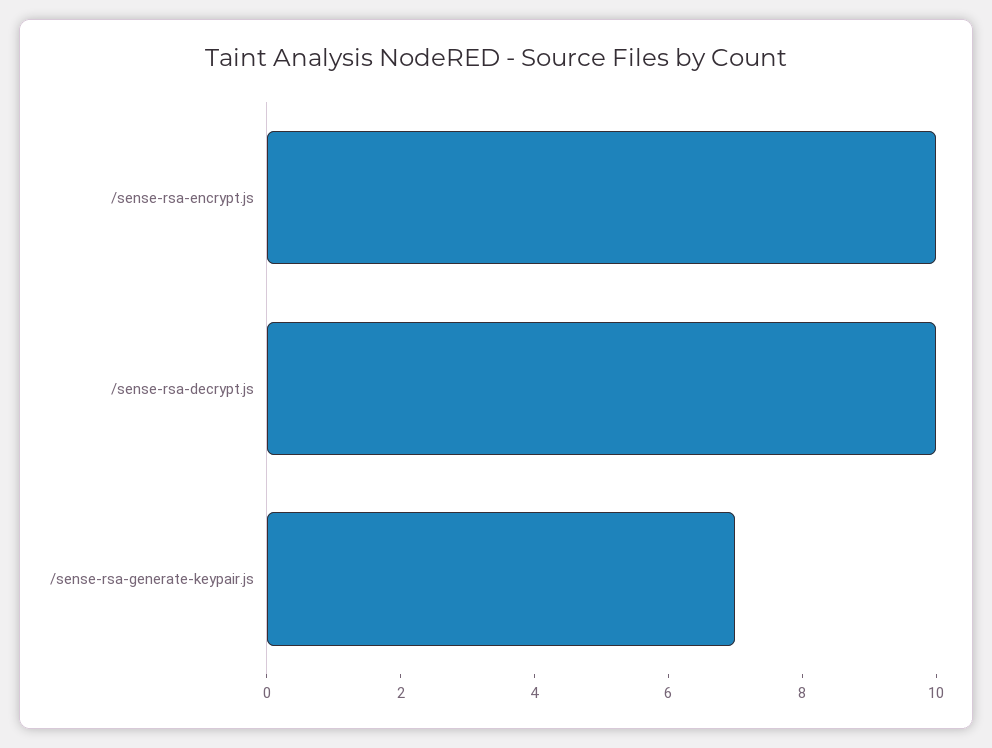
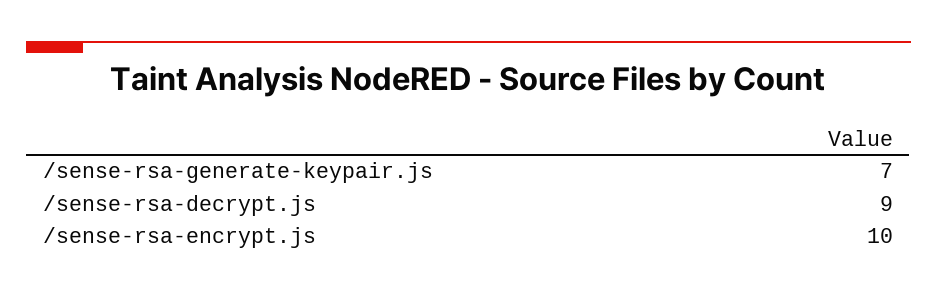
  {
    "/sense-rsa-encrypt.js": 10,
-   "/sense-rsa-decrypt.js": 10,
+   "/sense-rsa-decrypt.js": 9,
    "/sense-rsa-generate-keypair.js": 7
  }

